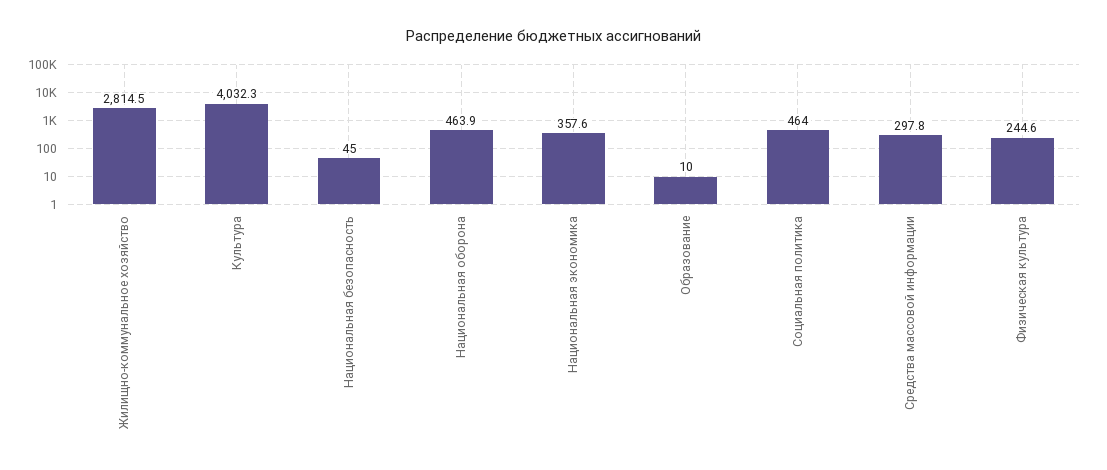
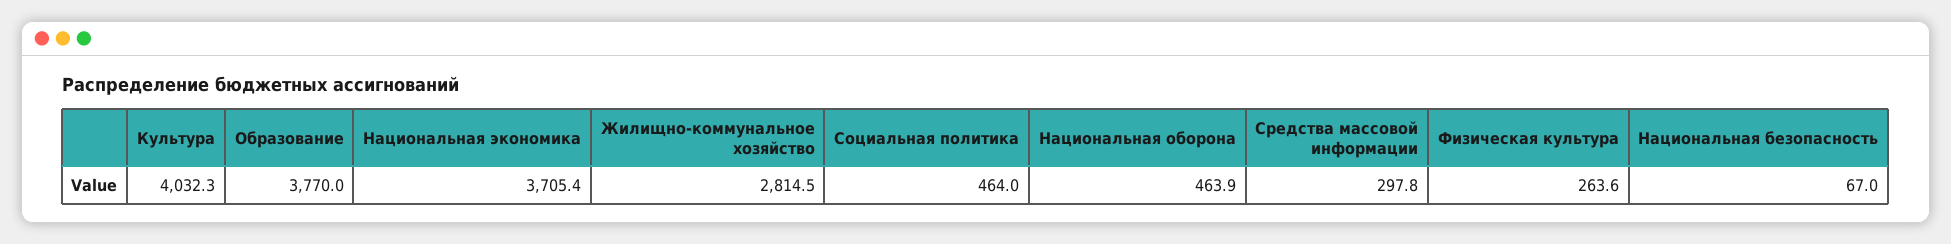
  {
    "Жилищно-коммунальное хозяйство": 2814.5,
    "Культура": 4032.3,
-   "Национальная безопасность": 45,
+   "Национальная безопасность": 67,
    "Национальная оборона": 463.9,
-   "Национальная экономика": 357.6,
+   "Национальная экономика": 3705.4,
-   "Образование": 10,
+   "Образование": 3770,
    "Социальная политика": 464,
    "Средства массовой информации": 297.8,
-   "Физическая культура": 244.6
+   "Физическая культура": 263.6
  }

